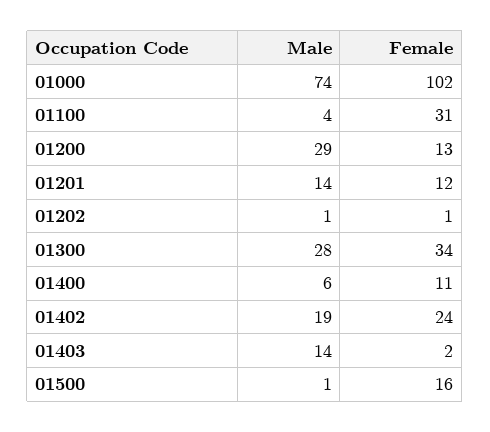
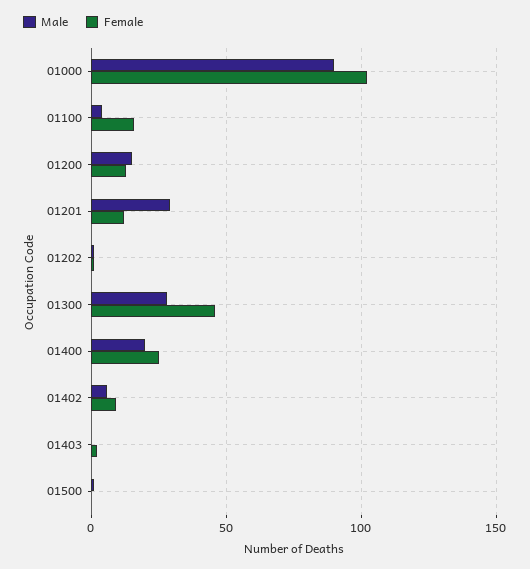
  {
    "Male": {
-     "01000": 74,
+     "01000": 90,
      "01100": 4,
-     "01200": 29,
+     "01200": 15,
-     "01201": 14,
+     "01201": 30,
      "01202": 1,
      "01300": 28,
-     "01400": 6,
+     "01400": 20,
-     "01402": 19,
+     "01402": 5,
-     "01403": 14,
+     "01403": 0,
      "01500": 1
    },
    "Female": {
      "01000": 102,
-     "01100": 31,
+     "01100": 15,
      "01200": 13,
      "01201": 12,
      "01202": 1,
-     "01300": 34,
+     "01300": 45,
-     "01400": 11,
+     "01400": 25,
-     "01402": 24,
+     "01402": 10,
      "01403": 2,
-     "01500": 16
+     "01500": 0
    }
  }

